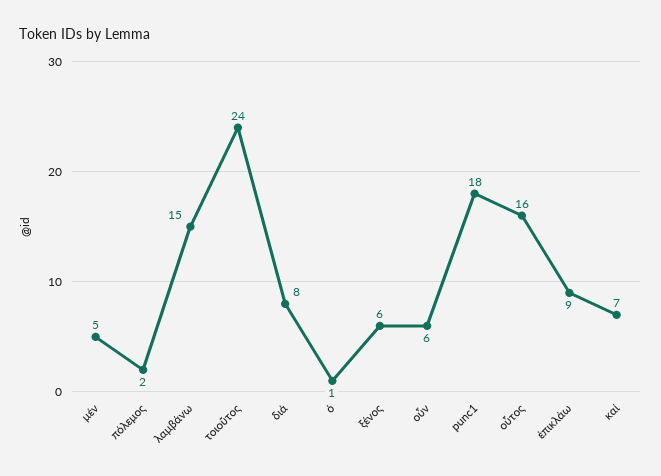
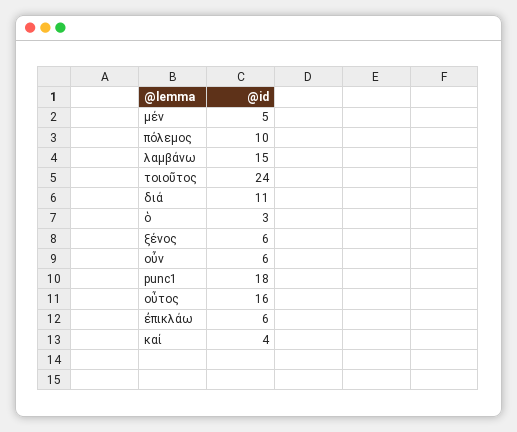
  {
    "μέν": 5,
-   "πόλεμος": 2,
+   "πόλεμος": 10,
    "λαμβάνω": 15,
    "τοιοῦτος": 24,
-   "διά": 8,
+   "διά": 11,
-   "ὁ": 1,
+   "ὁ": 3,
    "ξένος": 6,
    "οὖν": 6,
    "punc1": 18,
    "οὗτος": 16,
-   "ἐπικλάω": 9,
+   "ἐπικλάω": 6,
-   "καί": 7
+   "καί": 4
  }

